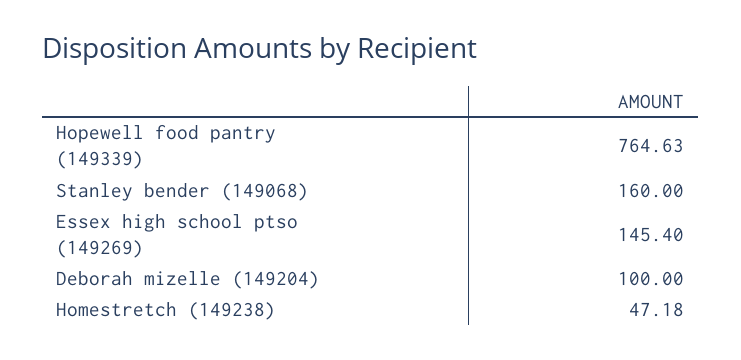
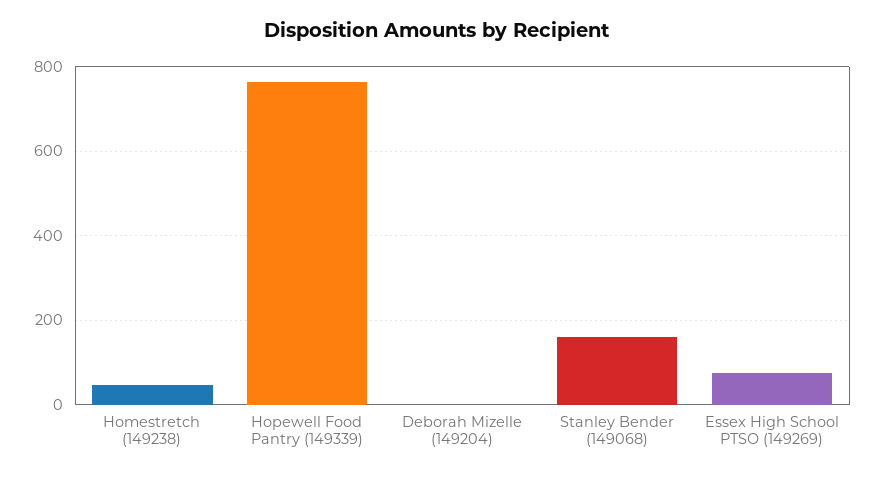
  {
    "Hopewell food pantry (149339)": 764.63,
    "Stanley bender (149068)": 160,
-   "Essex high school ptso (149269)": 145.4,
+   "Essex high school ptso (149269)": 80,
-   "Deborah mizelle (149204)": 100,
+   "Deborah mizelle (149204)": 0,
    "Homestretch (149238)": 47.18
  }

